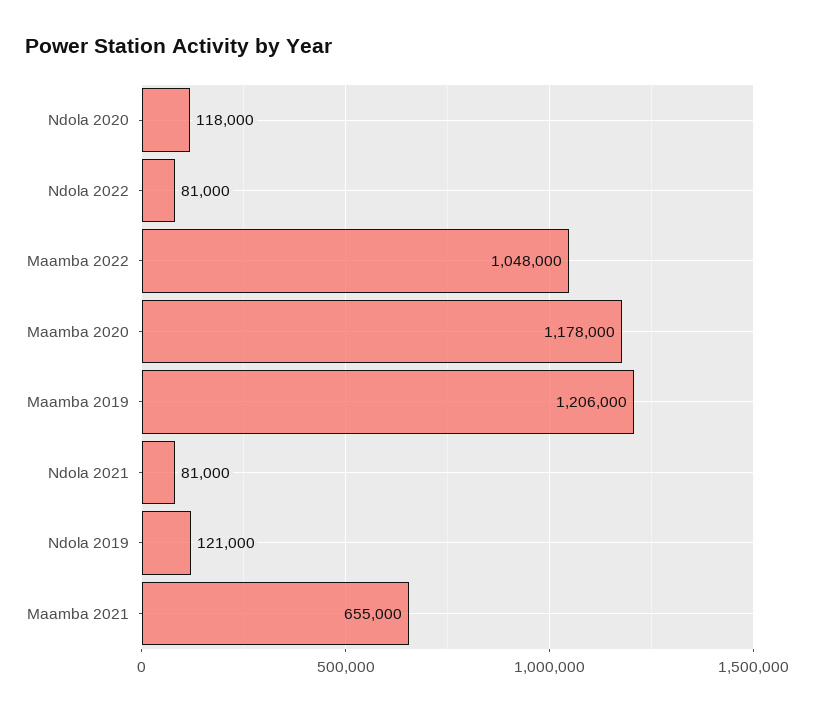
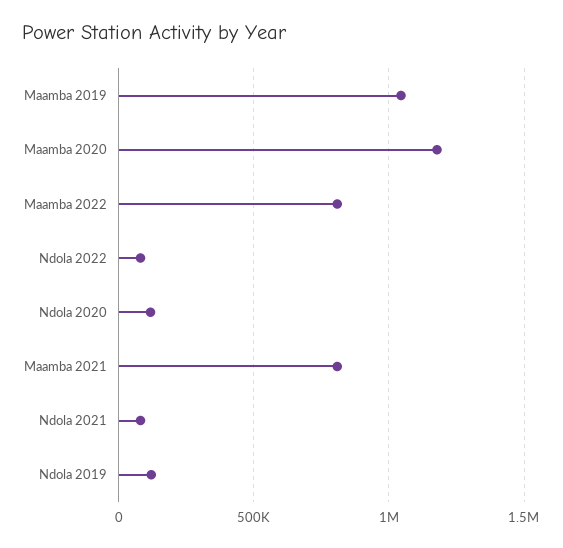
  {
    "Ndola 2020": 118000,
    "Ndola 2022": 81000,
-   "Maamba 2022": 1048000,
+   "Maamba 2022": 800000,
    "Maamba 2020": 1178000,
-   "Maamba 2019": 1206000,
+   "Maamba 2019": 1050000,
    "Ndola 2021": 81000,
    "Ndola 2019": 121000,
-   "Maamba 2021": 655000
+   "Maamba 2021": 800000
  }

